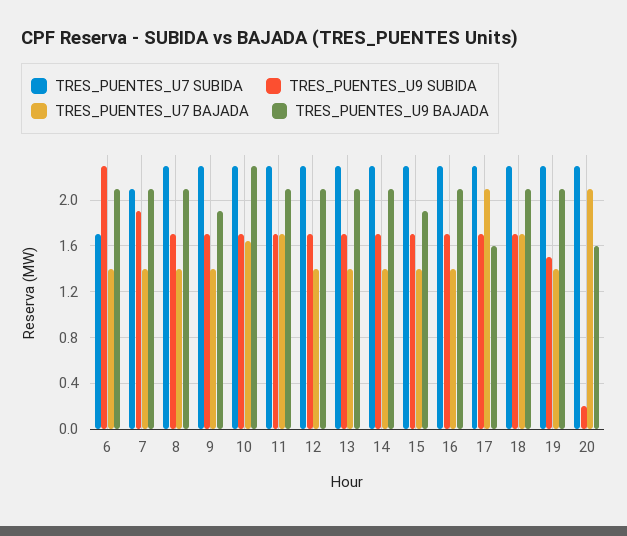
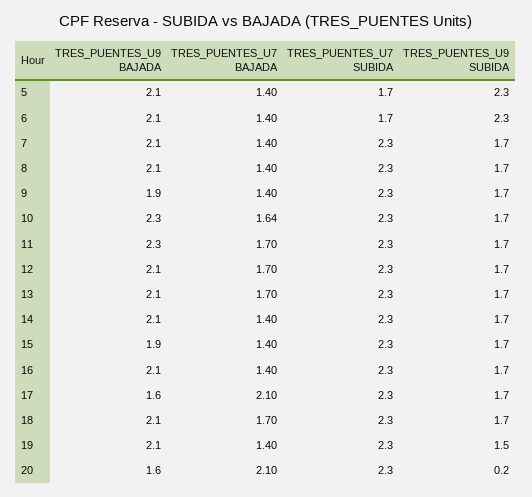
  {
    "TRES_PUENTES_U7 SUBIDA": {
      "6": 1.7,
-     "7": 2.1,
+     "7": 2.3,
      "8": 2.3,
      "9": 2.3,
      "10": 2.3,
      "11": 2.3,
      "12": 2.3,
      "13": 2.3,
      "14": 2.3,
      "15": 2.3,
      "16": 2.3,
      "17": 2.3,
      "18": 2.3,
      "19": 2.3,
-     "20": 2.3
+     "20": 2.3,
+     "5": 1.7
    },
    "TRES_PUENTES_U9 SUBIDA": {
      "6": 2.3,
-     "7": 1.9,
+     "7": 1.7,
      "8": 1.7,
      "9": 1.7,
      "10": 1.7,
      "11": 1.7,
      "12": 1.7,
      "13": 1.7,
      "14": 1.7,
      "15": 1.7,
      "16": 1.7,
      "17": 1.7,
      "18": 1.7,
      "19": 1.5,
-     "20": 0.2
+     "20": 0.2,
+     "5": 2.3
    },
    "TRES_PUENTES_U7 BAJADA": {
      "6": 1.4,
      "7": 1.4,
      "8": 1.4,
      "9": 1.4,
      "10": 1.64,
      "11": 1.7,
-     "12": 1.4,
+     "12": 1.7,
-     "13": 1.4,
+     "13": 1.7,
      "14": 1.4,
      "15": 1.4,
      "16": 1.4,
      "17": 2.1,
      "18": 1.7,
      "19": 1.4,
-     "20": 2.1
+     "20": 2.1,
+     "5": 1.4
    },
    "TRES_PUENTES_U9 BAJADA": {
      "6": 2.1,
      "7": 2.1,
      "8": 2.1,
      "9": 1.9,
      "10": 2.3,
-     "11": 2.1,
+     "11": 2.3,
      "12": 2.1,
      "13": 2.1,
      "14": 2.1,
      "15": 1.9,
      "16": 2.1,
      "17": 1.6,
      "18": 2.1,
      "19": 2.1,
-     "20": 1.6
+     "20": 1.6,
+     "5": 2.1
    }
  }

